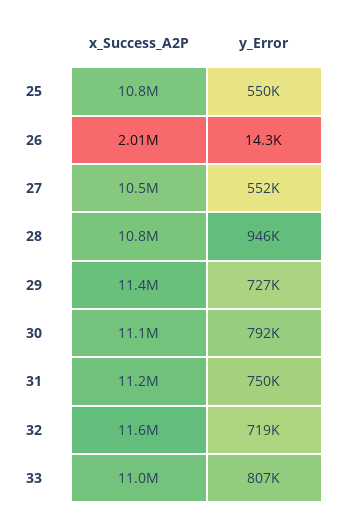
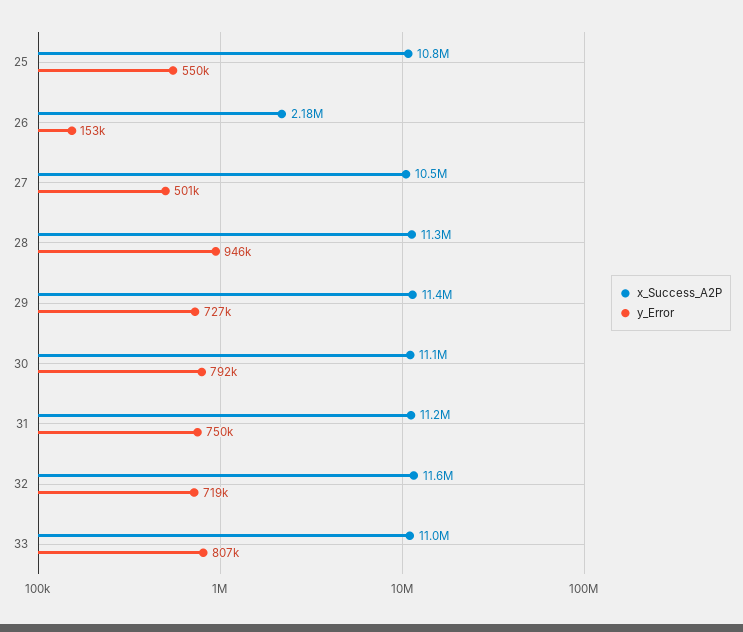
  {
    "x_Success_A2P": {
      "25": 10800000,
-     "26": 2010000,
+     "26": 2180000,
      "27": 10500000,
-     "28": 10800000,
+     "28": 11300000,
      "29": 11400000,
      "30": 11100000,
      "31": 11200000,
      "32": 11600000,
      "33": 11000000
    },
    "y_Error": {
      "25": 550000,
-     "26": 14300,
+     "26": 153000,
-     "27": 552000,
+     "27": 501000,
      "28": 946000,
      "29": 727000,
      "30": 792000,
      "31": 750000,
      "32": 719000,
      "33": 807000
    }
  }

